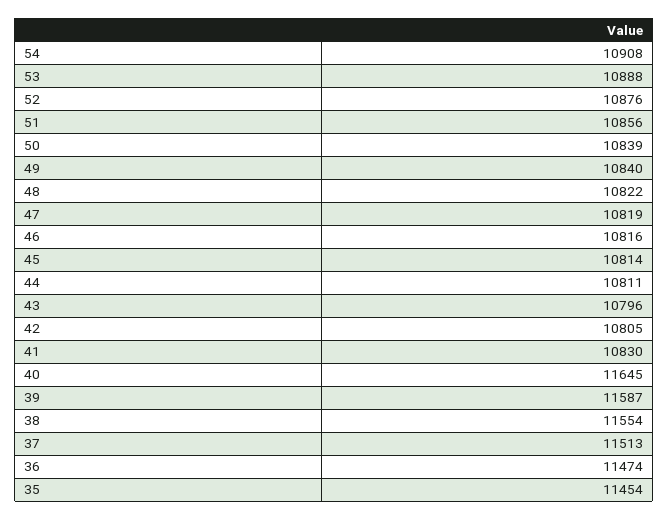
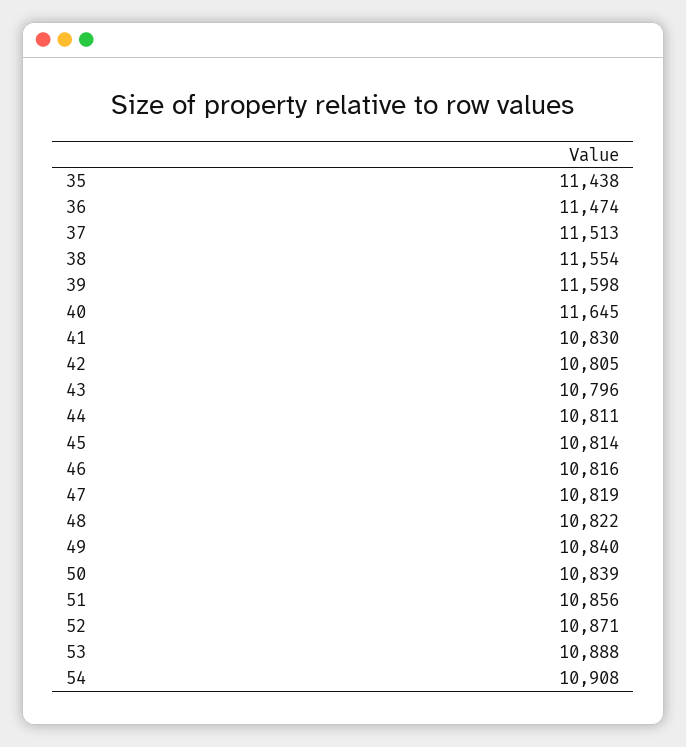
  {
    "54": 10908,
    "53": 10888,
-   "52": 10876,
+   "52": 10871,
    "51": 10856,
    "50": 10839,
    "49": 10840,
    "48": 10822,
    "47": 10819,
    "46": 10816,
    "45": 10814,
    "44": 10811,
    "43": 10796,
    "42": 10805,
    "41": 10830,
    "40": 11645,
-   "39": 11587,
+   "39": 11598,
    "38": 11554,
    "37": 11513,
    "36": 11474,
-   "35": 11454
+   "35": 11438
  }

